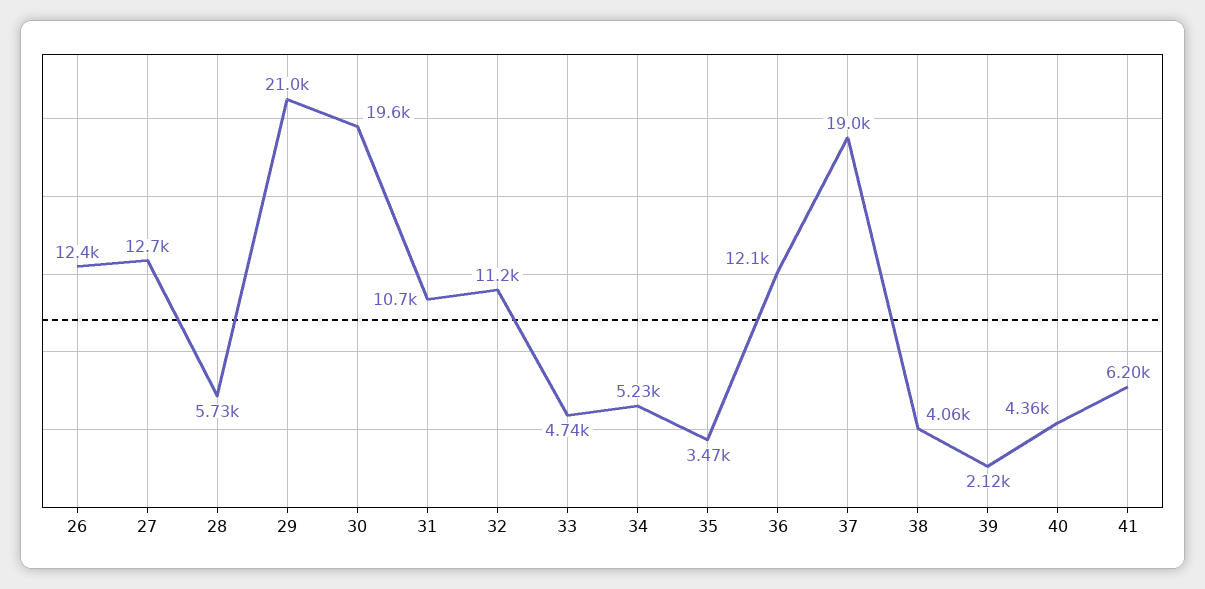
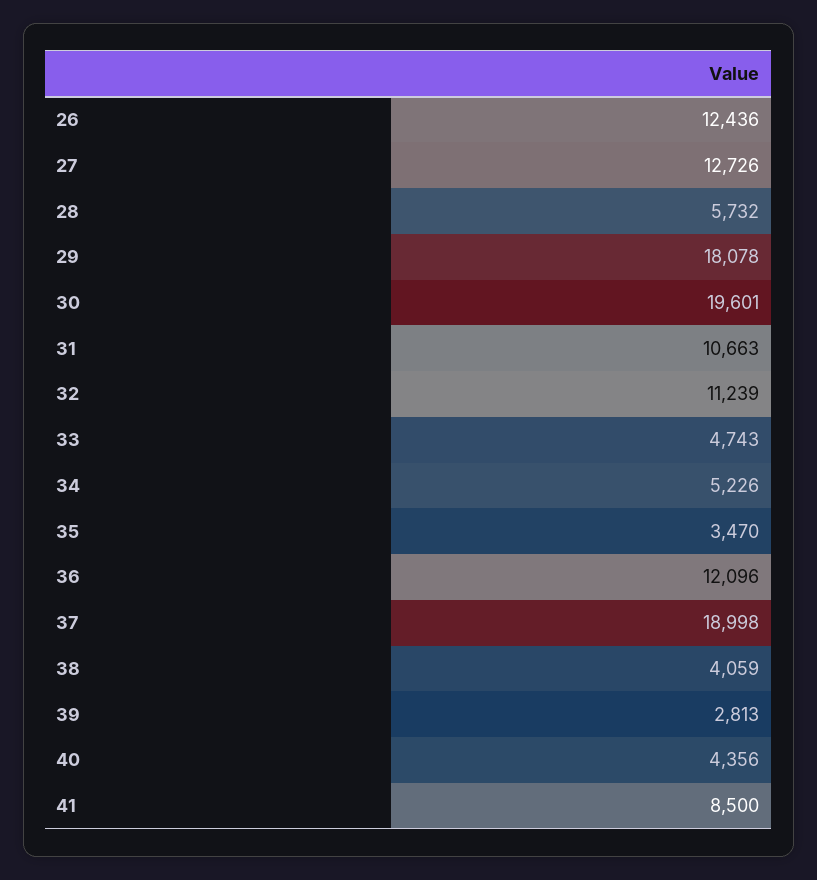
  {
    "26": 12436,
    "27": 12726,
    "28": 5732,
-   "29": 21000,
+   "29": 18078,
    "30": 19601,
    "31": 10663,
    "32": 11239,
    "33": 4743,
    "34": 5226,
    "35": 3470,
    "36": 12096,
    "37": 18998,
    "38": 4059,
-   "39": 2120,
+   "39": 2813,
    "40": 4356,
-   "41": 6200
+   "41": 8500
  }

